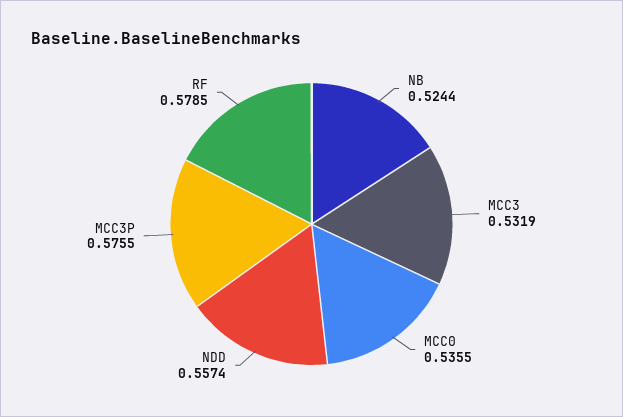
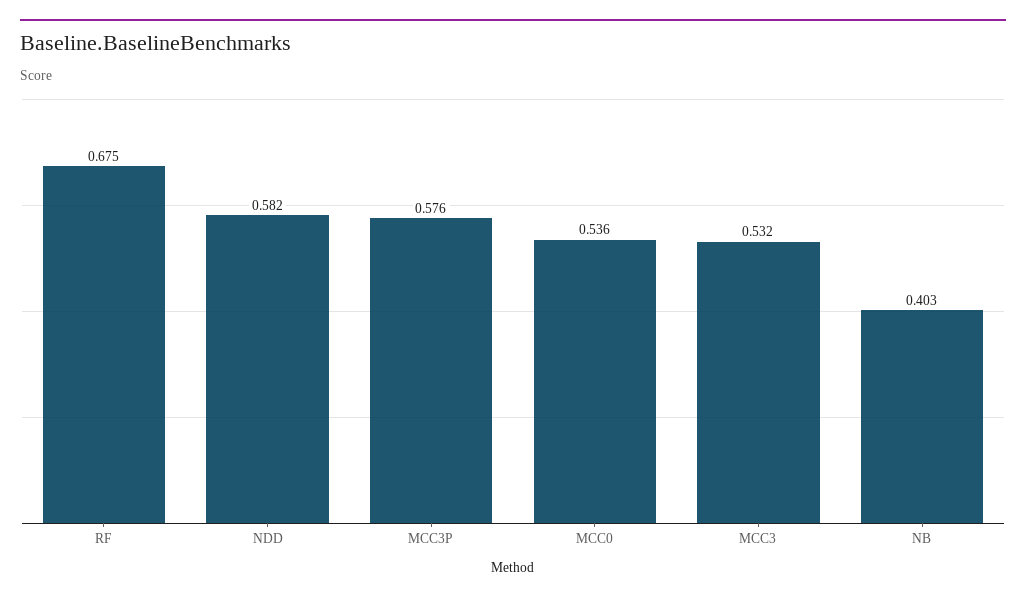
  {
-   "NB": 0.5244,
+   "NB": 0.403,
    "MCC3": 0.5319,
    "MCC0": 0.5355,
-   "NDD": 0.5574,
+   "NDD": 0.582,
    "MCC3P": 0.5755,
-   "RF": 0.5785
+   "RF": 0.675
  }

